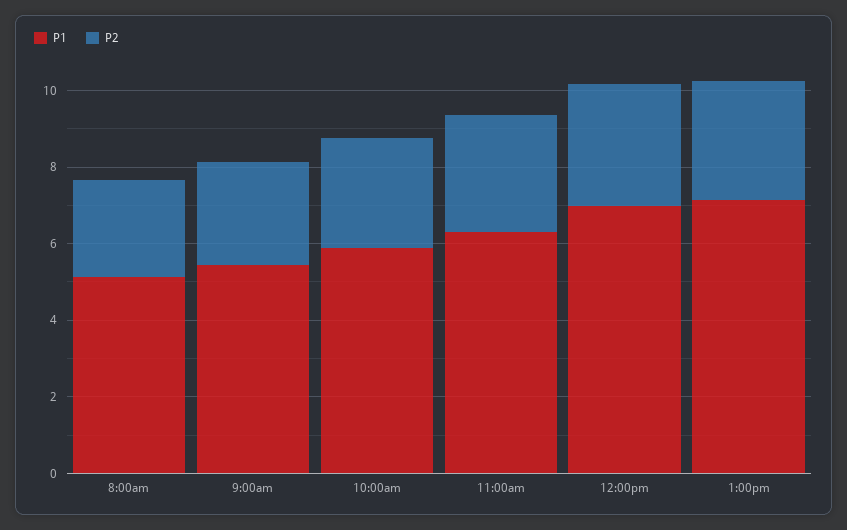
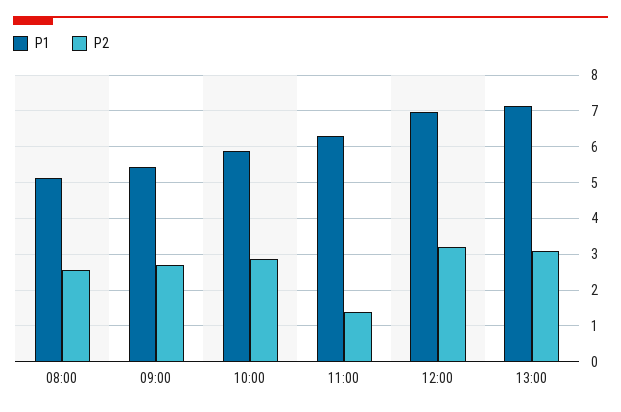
  {
    "P1": {
      "8:00am": 5.2,
      "9:00am": 5.4,
      "10:00am": 5.8,
      "11:00am": 6.4,
      "12:00pm": 7,
      "1:00pm": 7.2
    },
    "P2": {
      "8:00am": 2.6,
      "9:00am": 2.8,
      "10:00am": 2.8,
-     "11:00am": 3,
+     "11:00am": 1.4,
      "12:00pm": 3.2,
      "1:00pm": 3.2
    }
  }

